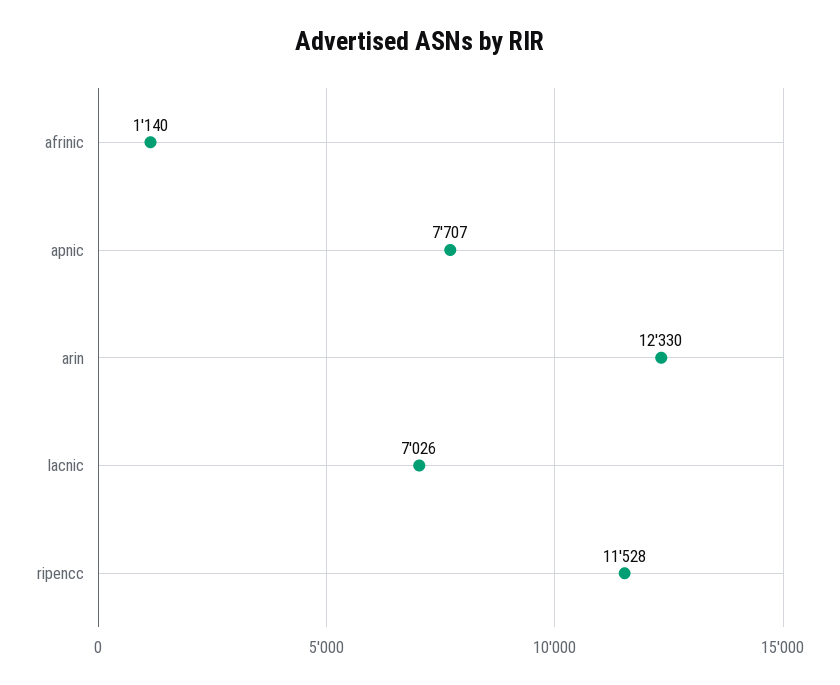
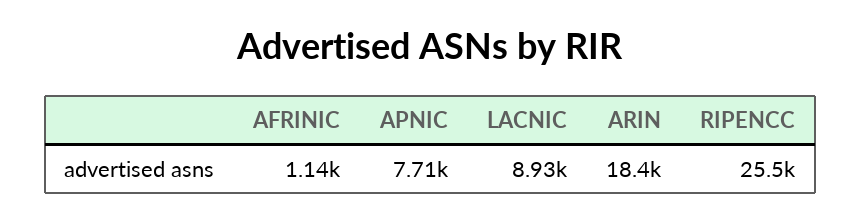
  {
    "afrinic": 1140,
    "apnic": 7707,
-   "arin": 12330,
+   "arin": 18400,
-   "lacnic": 7026,
+   "lacnic": 8930,
-   "ripencc": 11528
+   "ripencc": 25500
  }

